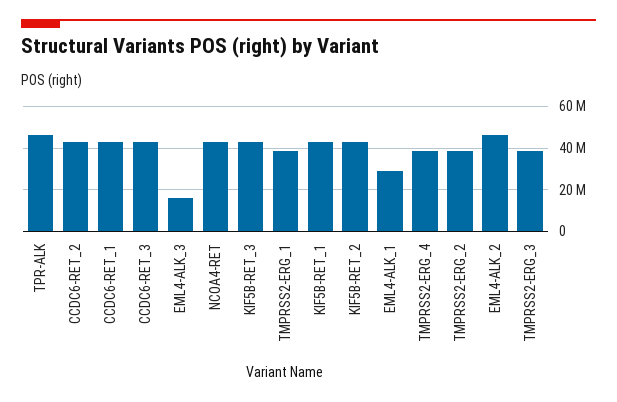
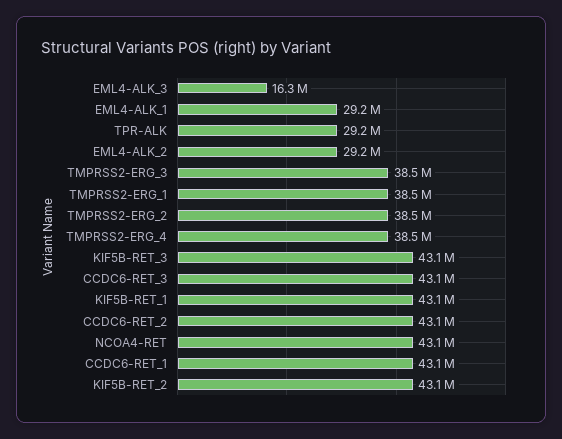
  {
-   "TPR-ALK": 45000000,
+   "TPR-ALK": 29200000,
    "CCDC6-RET_2": 43100000,
    "CCDC6-RET_1": 43100000,
    "CCDC6-RET_3": 43100000,
    "EML4-ALK_3": 16300000,
    "NCOA4-RET": 43100000,
    "KIF5B-RET_3": 43100000,
    "TMPRSS2-ERG_1": 38500000,
    "KIF5B-RET_1": 43100000,
    "KIF5B-RET_2": 43100000,
    "EML4-ALK_1": 29200000,
    "TMPRSS2-ERG_4": 38500000,
    "TMPRSS2-ERG_2": 38500000,
-   "EML4-ALK_2": 45000000,
+   "EML4-ALK_2": 29200000,
    "TMPRSS2-ERG_3": 38500000
  }

